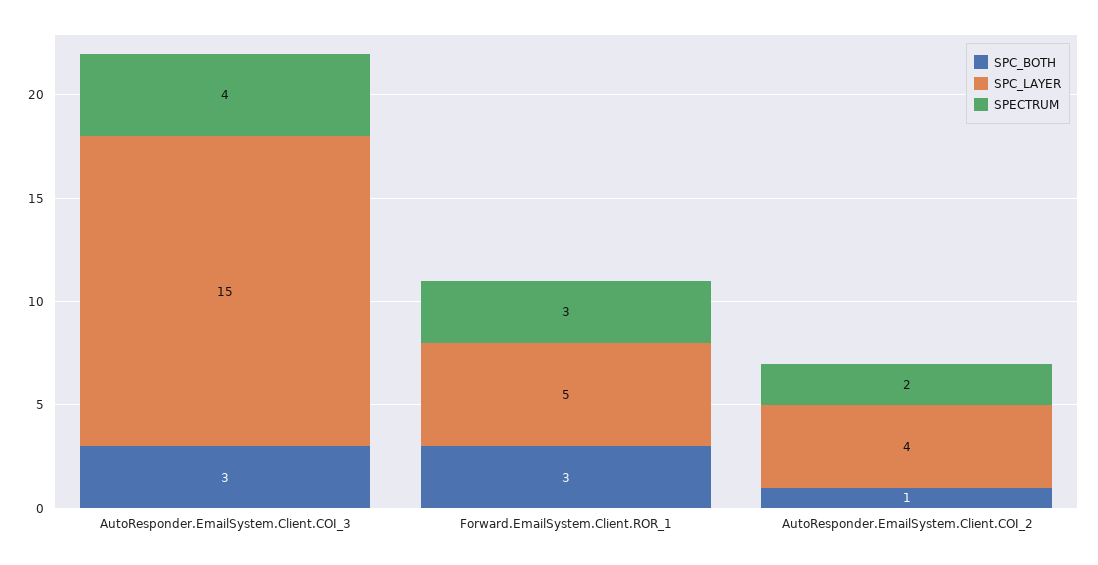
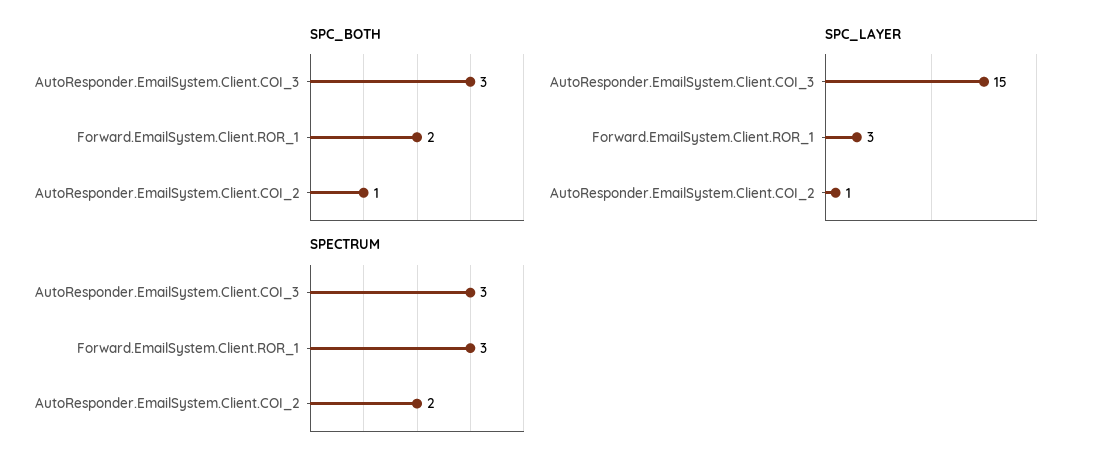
  {
    "SPC_BOTH": {
      "AutoResponder.EmailSystem.Client.COI_3": 3,
-     "Forward.EmailSystem.Client.ROR_1": 3,
+     "Forward.EmailSystem.Client.ROR_1": 2,
      "AutoResponder.EmailSystem.Client.COI_2": 1
    },
    "SPC_LAYER": {
      "AutoResponder.EmailSystem.Client.COI_3": 15,
-     "Forward.EmailSystem.Client.ROR_1": 5,
+     "Forward.EmailSystem.Client.ROR_1": 3,
-     "AutoResponder.EmailSystem.Client.COI_2": 4
+     "AutoResponder.EmailSystem.Client.COI_2": 1
    },
    "SPECTRUM": {
-     "AutoResponder.EmailSystem.Client.COI_3": 4,
+     "AutoResponder.EmailSystem.Client.COI_3": 3,
      "Forward.EmailSystem.Client.ROR_1": 3,
      "AutoResponder.EmailSystem.Client.COI_2": 2
    }
  }

